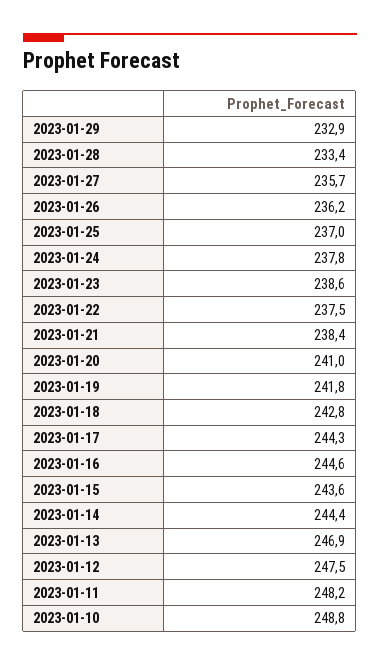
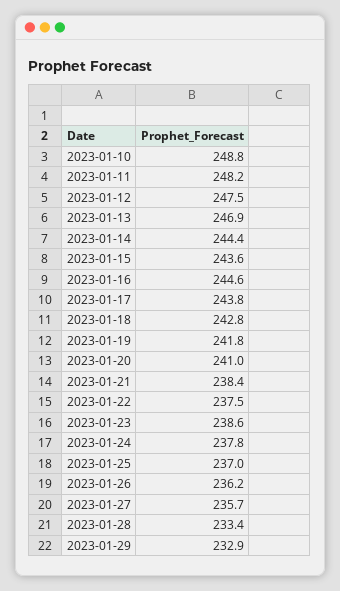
  {
    "2023-01-29": 232.9,
    "2023-01-28": 233.4,
    "2023-01-27": 235.7,
    "2023-01-26": 236.2,
    "2023-01-25": 237,
    "2023-01-24": 237.8,
    "2023-01-23": 238.6,
    "2023-01-22": 237.5,
    "2023-01-21": 238.4,
    "2023-01-20": 241,
    "2023-01-19": 241.8,
    "2023-01-18": 242.8,
-   "2023-01-17": 244.3,
+   "2023-01-17": 243.8,
    "2023-01-16": 244.6,
    "2023-01-15": 243.6,
    "2023-01-14": 244.4,
    "2023-01-13": 246.9,
    "2023-01-12": 247.5,
    "2023-01-11": 248.2,
    "2023-01-10": 248.8
  }

